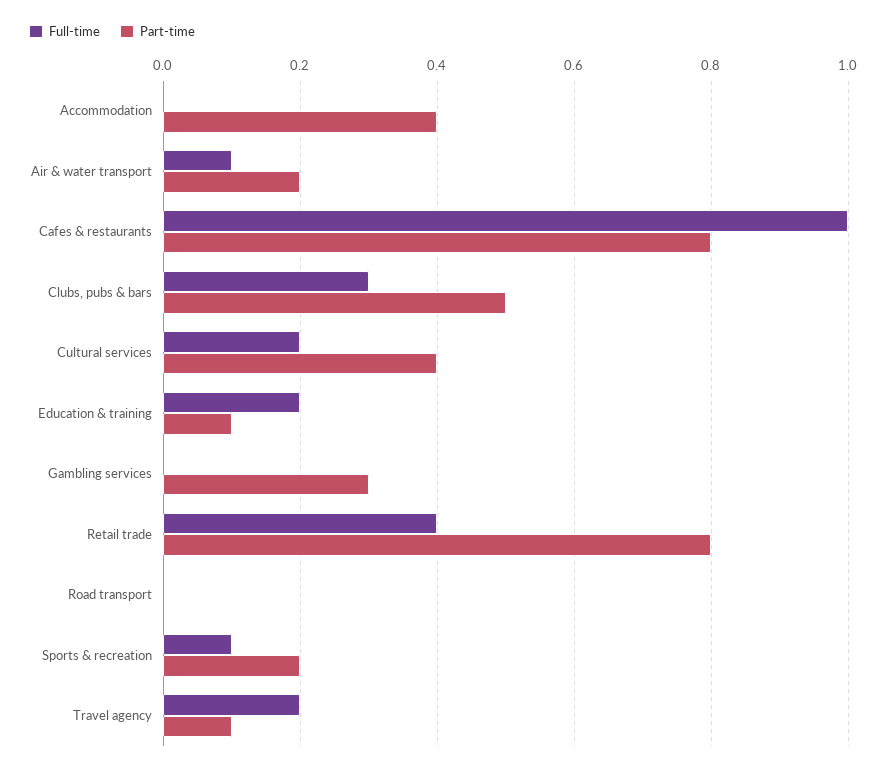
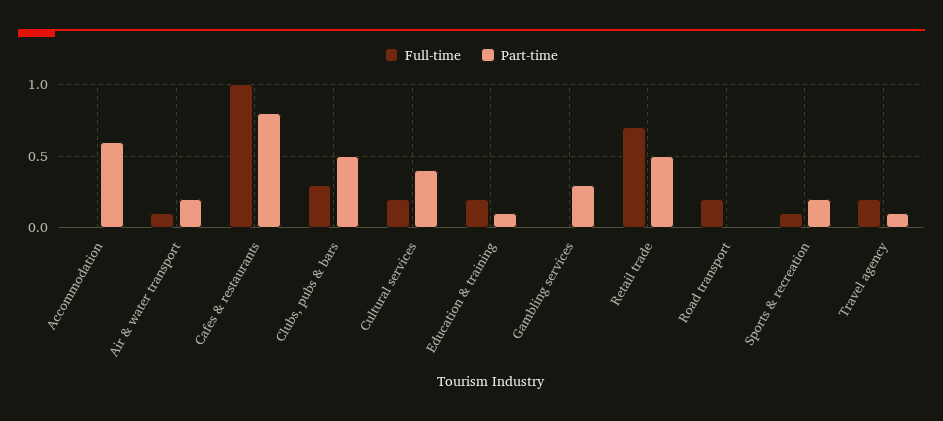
  {
    "Full-time": {
      "Accommodation": 0,
      "Air & water transport": 0.1,
      "Cafes & restaurants": 1,
      "Clubs, pubs & bars": 0.3,
      "Cultural services": 0.2,
      "Education & training": 0.2,
      "Gambling services": 0,
-     "Retail trade": 0.4,
+     "Retail trade": 0.7,
-     "Road transport": 0,
+     "Road transport": 0.2,
      "Sports & recreation": 0.1,
      "Travel agency": 0.2
    },
    "Part-time": {
-     "Accommodation": 0.4,
+     "Accommodation": 0.6,
      "Air & water transport": 0.2,
      "Cafes & restaurants": 0.8,
      "Clubs, pubs & bars": 0.5,
      "Cultural services": 0.4,
      "Education & training": 0.1,
      "Gambling services": 0.3,
-     "Retail trade": 0.8,
+     "Retail trade": 0.5,
      "Road transport": 0,
      "Sports & recreation": 0.2,
      "Travel agency": 0.1
    }
  }

